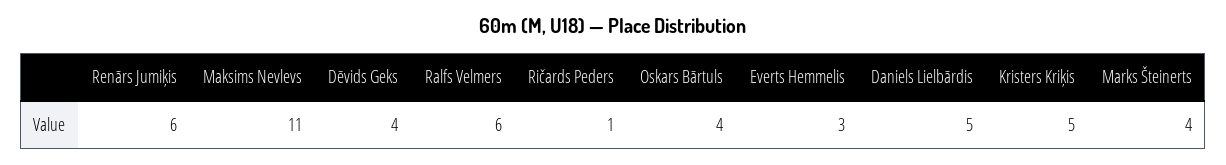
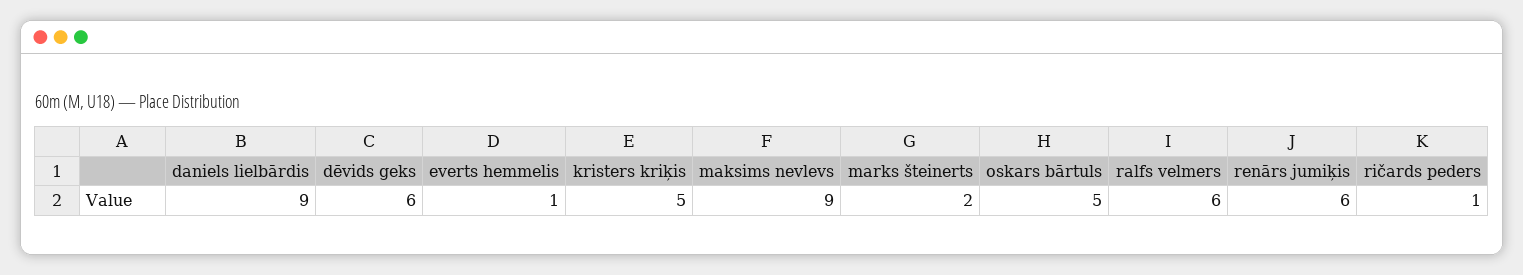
  {
    "Renārs Jumiķis": 6,
-   "Maksims Nevlevs": 11,
+   "Maksims Nevlevs": 9,
-   "Dēvids Geks": 4,
+   "Dēvids Geks": 6,
    "Ralfs Velmers": 6,
    "Ričards Peders": 1,
-   "Oskars Bārtuls": 4,
+   "Oskars Bārtuls": 5,
-   "Everts Hemmelis": 3,
+   "Everts Hemmelis": 1,
-   "Daniels Lielbārdis": 5,
+   "Daniels Lielbārdis": 9,
    "Kristers Kriķis": 5,
-   "Marks Šteinerts": 4
+   "Marks Šteinerts": 2
  }

